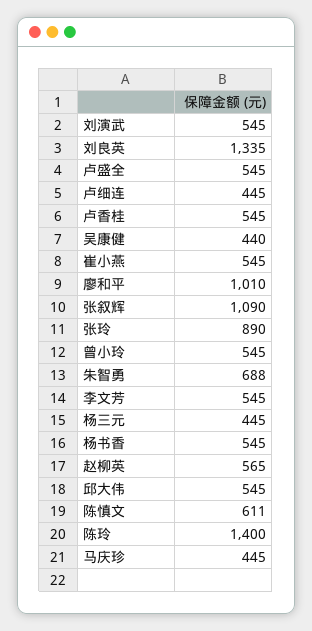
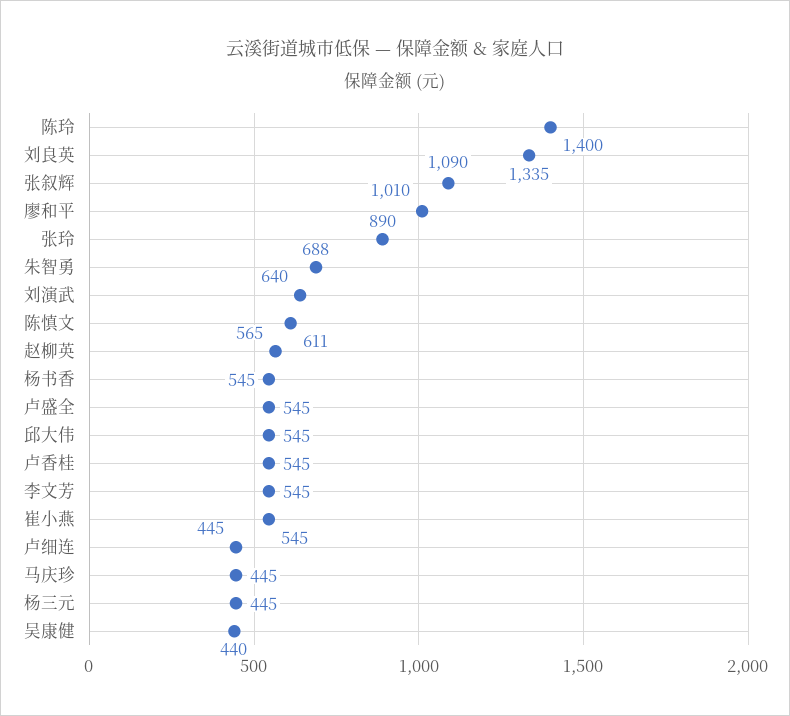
  {
-   "刘演武": 545,
+   "刘演武": 640,
    "刘良英": 1335,
    "卢盛全": 545,
    "卢细连": 445,
    "卢香桂": 545,
    "吴康健": 440,
    "崔小燕": 545,
    "廖和平": 1010,
    "张叙辉": 1090,
    "张玲": 890,
-   "曾小玲": 545,
    "朱智勇": 688,
    "李文芳": 545,
    "杨三元": 445,
    "杨书香": 545,
    "赵柳英": 565,
    "邱大伟": 545,
    "陈慎文": 611,
    "陈玲": 1400,
    "马庆珍": 445
  }

